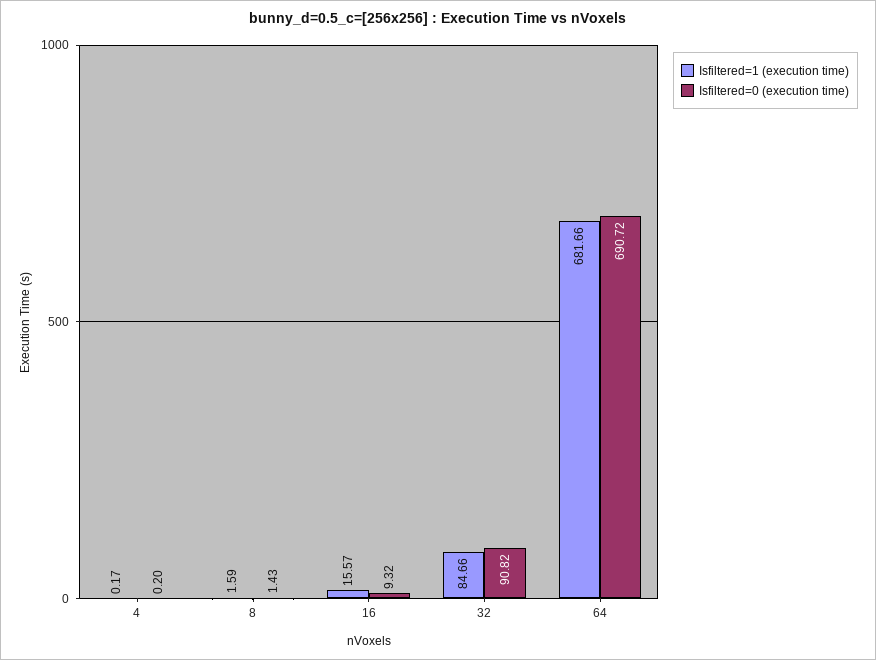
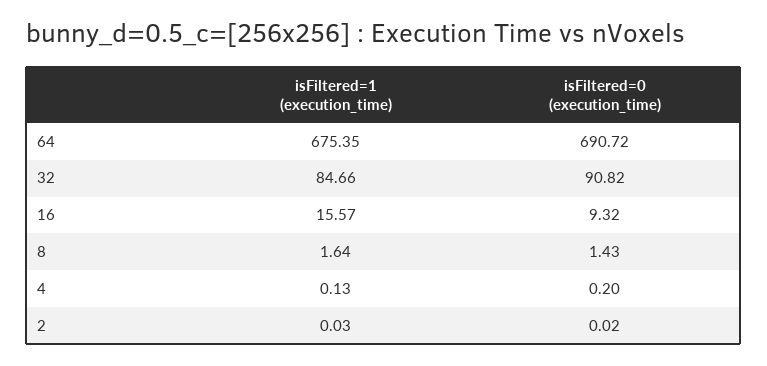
  {
    "Isfiltered=1 (execution time)": {
-     "4": 0.17,
+     "4": 0.13,
-     "8": 1.59,
+     "8": 1.64,
      "16": 15.57,
      "32": 84.66,
-     "64": 681.66
+     "64": 675.35,
+     "2": 0.03
    },
    "Isfiltered=0 (execution time)": {
      "4": 0.2,
      "8": 1.43,
      "16": 9.32,
      "32": 90.82,
-     "64": 690.72
+     "64": 690.72,
+     "2": 0.02
    }
  }

